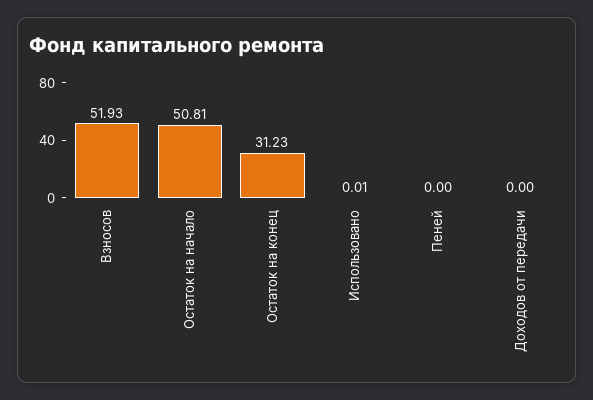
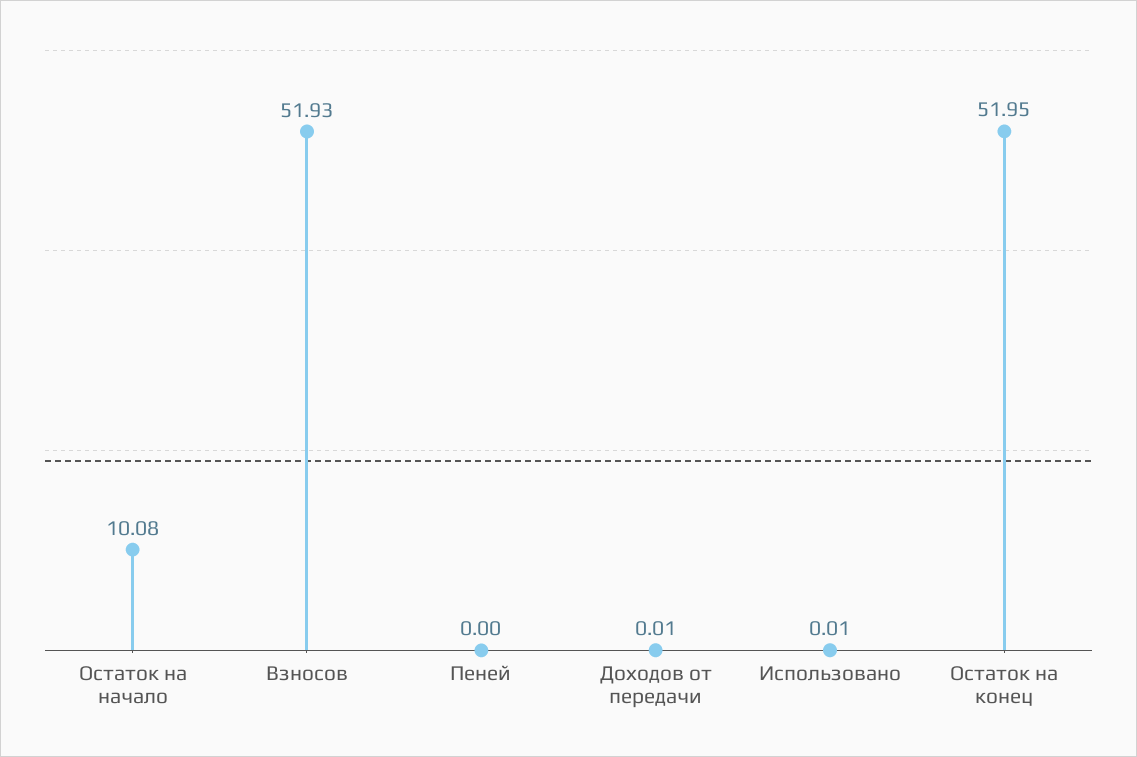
  {
    "Взносов": 51.93,
-   "Остаток на начало": 50.81,
+   "Остаток на начало": 10.08,
-   "Остаток на конец": 31.23,
+   "Остаток на конец": 51.95,
    "Использовано": 0.01,
    "Пеней": 0,
-   "Доходов от передачи": 0
+   "Доходов от передачи": 0.01
  }

